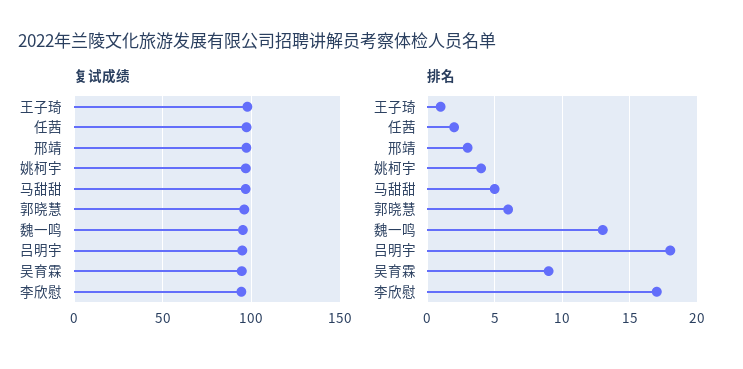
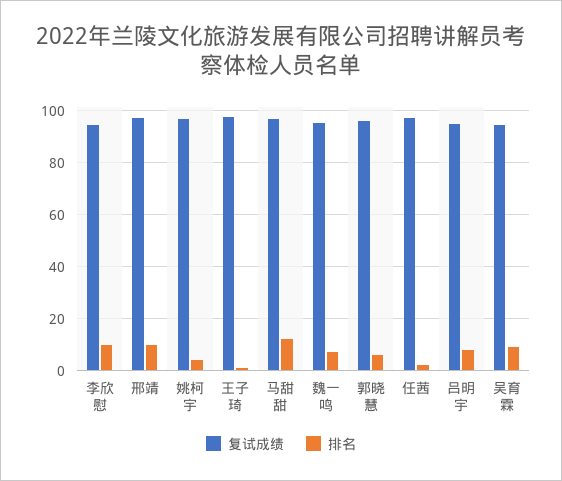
  {
    "复试成绩": {
      "王子琦": 97.5,
      "任茜": 97.5,
      "邢靖": 97.5,
      "姚柯宇": 97.5,
      "马甜甜": 97.5,
      "郭晓慧": 95,
      "魏一鸣": 95,
      "吕明宇": 95,
      "吴育霖": 95,
      "李欣慰": 95
    },
    "排名": {
      "王子琦": 1,
      "任茜": 2,
-     "邢靖": 3,
+     "邢靖": 10,
      "姚柯宇": 4,
-     "马甜甜": 5,
+     "马甜甜": 12.5,
      "郭晓慧": 6,
-     "魏一鸣": 13,
+     "魏一鸣": 7.5,
-     "吕明宇": 18,
+     "吕明宇": 7.5,
      "吴育霖": 9,
-     "李欣慰": 17
+     "李欣慰": 10
    }
  }

